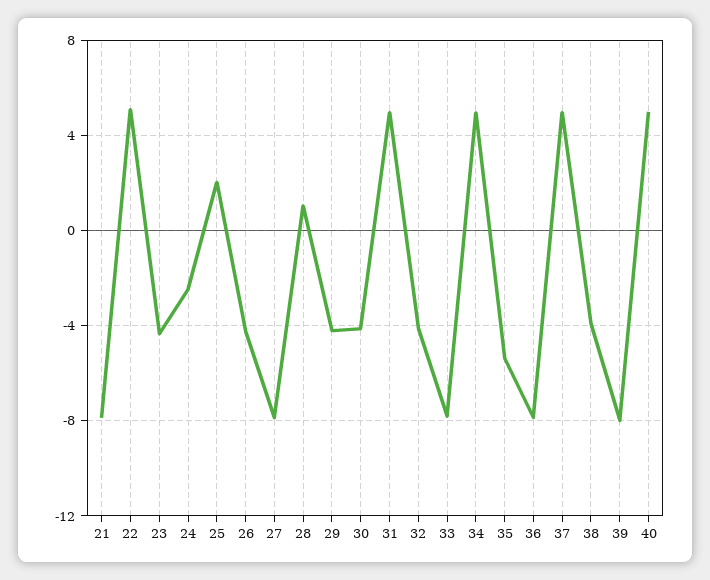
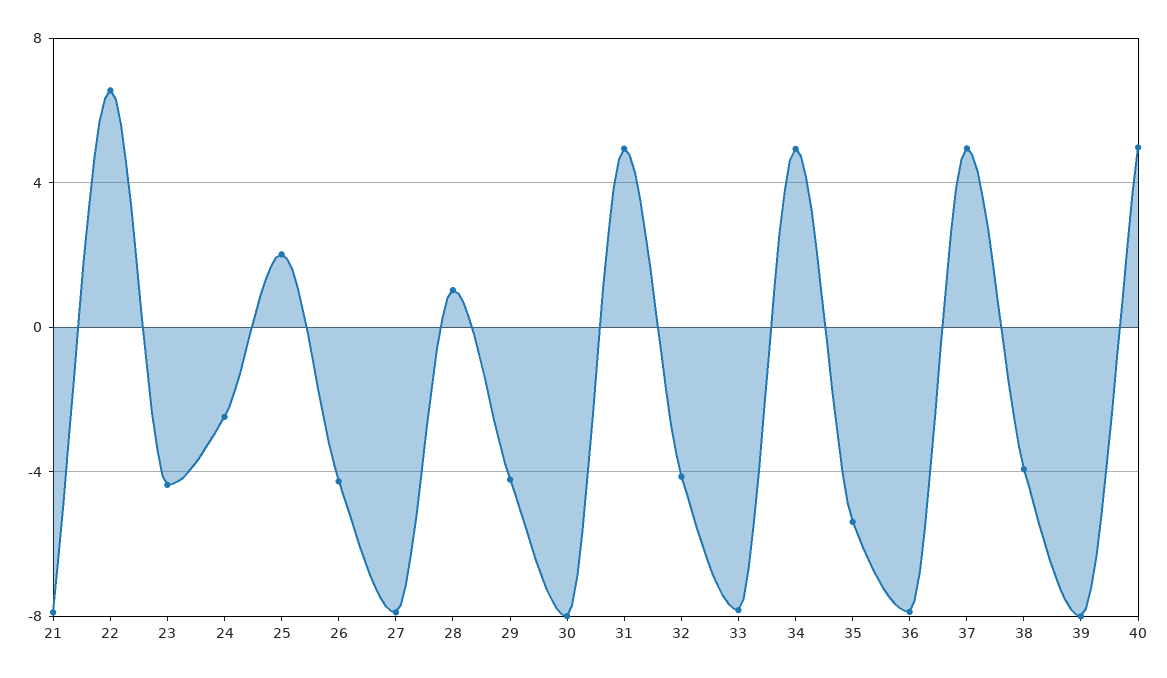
  {
    "21": -8,
-   "22": 5,
+   "22": 6.5,
    "23": -4.5,
    "24": -2.5,
    "25": 2,
    "26": -4.5,
    "27": -8,
    "28": 1,
    "29": -4,
-   "30": -4,
+   "30": -8,
    "31": 5,
    "32": -4,
    "33": -8,
    "34": 5,
    "35": -5.5,
    "36": -8,
    "37": 5,
    "38": -4,
    "39": -8,
    "40": 5
  }

